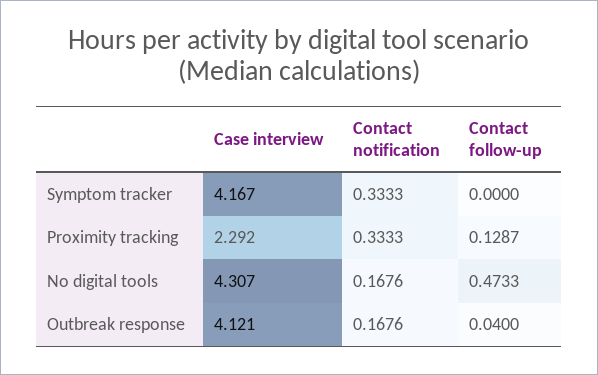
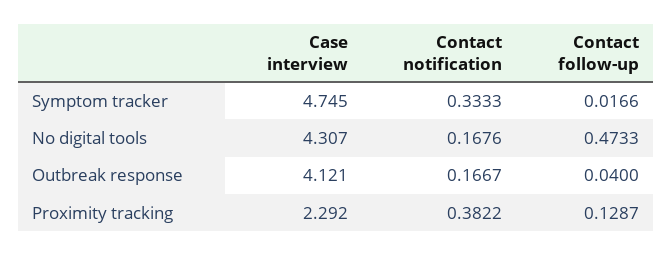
  {
    "Case interview": {
-     "Symptom tracker": 4.167,
+     "Symptom tracker": 4.745,
      "Proximity tracking": 2.292,
      "No digital tools": 4.307,
      "Outbreak response": 4.121
    },
    "Contact notification": {
      "Symptom tracker": 0.3333,
-     "Proximity tracking": 0.3333,
+     "Proximity tracking": 0.3822,
      "No digital tools": 0.1676,
-     "Outbreak response": 0.1676
+     "Outbreak response": 0.1667
    },
    "Contact follow-up": {
-     "Symptom tracker": 0,
+     "Symptom tracker": 0.0166,
      "Proximity tracking": 0.1287,
      "No digital tools": 0.4733,
      "Outbreak response": 0.04
    }
  }

